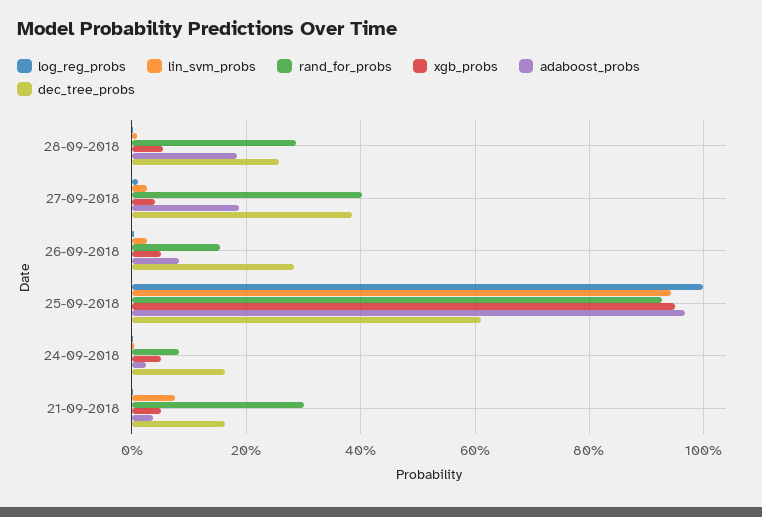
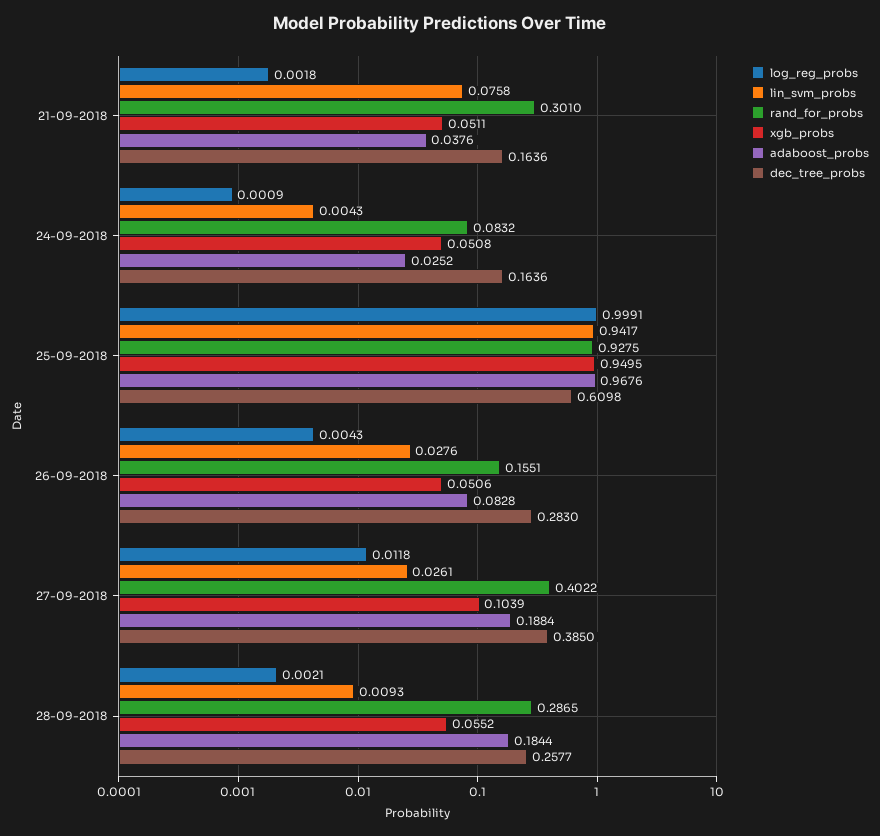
  {
    "log_reg_probs": {
      "28-09-2018": 0.0021,
      "27-09-2018": 0.0118,
      "26-09-2018": 0.0043,
      "25-09-2018": 0.9991,
      "24-09-2018": 0.0009,
      "21-09-2018": 0.0018
    },
    "lin_svm_probs": {
      "28-09-2018": 0.0093,
      "27-09-2018": 0.0261,
      "26-09-2018": 0.0276,
      "25-09-2018": 0.9417,
      "24-09-2018": 0.0043,
      "21-09-2018": 0.0758
    },
    "rand_for_probs": {
      "28-09-2018": 0.2865,
      "27-09-2018": 0.4022,
      "26-09-2018": 0.1551,
      "25-09-2018": 0.9275,
      "24-09-2018": 0.0832,
      "21-09-2018": 0.301
    },
    "xgb_probs": {
      "28-09-2018": 0.0552,
-     "27-09-2018": 0.04,
+     "27-09-2018": 0.1039,
      "26-09-2018": 0.0506,
      "25-09-2018": 0.9495,
      "24-09-2018": 0.0508,
      "21-09-2018": 0.0511
    },
    "adaboost_probs": {
      "28-09-2018": 0.1844,
      "27-09-2018": 0.1884,
      "26-09-2018": 0.0828,
      "25-09-2018": 0.9676,
      "24-09-2018": 0.0252,
      "21-09-2018": 0.0376
    },
    "dec_tree_probs": {
      "28-09-2018": 0.2577,
      "27-09-2018": 0.385,
      "26-09-2018": 0.283,
      "25-09-2018": 0.6098,
      "24-09-2018": 0.1636,
      "21-09-2018": 0.1636
    }
  }

